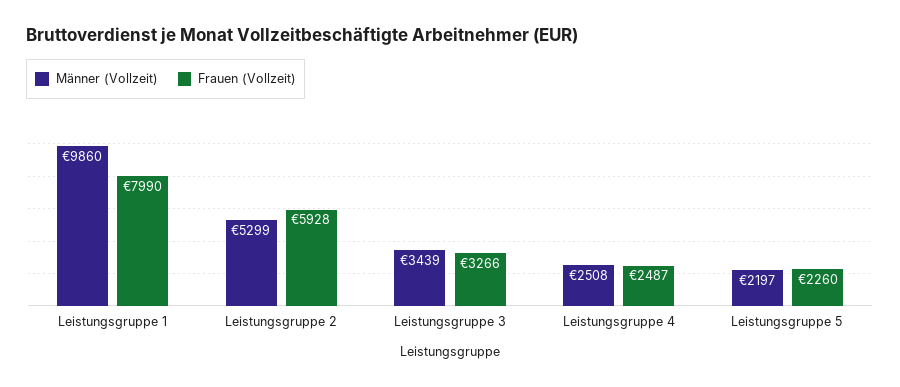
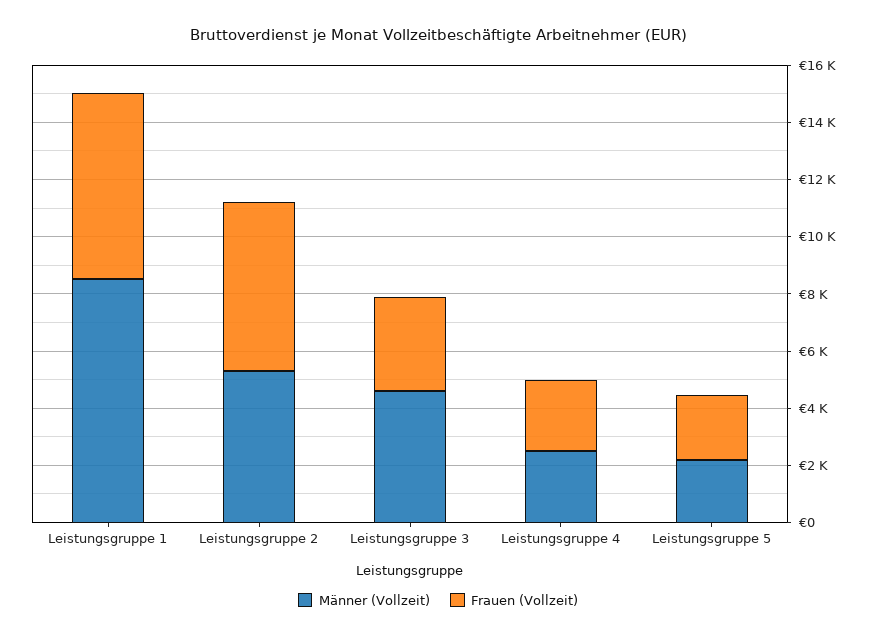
  {
    "Männer (Vollzeit)": {
-     "Leistungsgruppe 1": 9860,
+     "Leistungsgruppe 1": 8500,
      "Leistungsgruppe 2": 5299,
-     "Leistungsgruppe 3": 3439,
+     "Leistungsgruppe 3": 4500,
      "Leistungsgruppe 4": 2508,
      "Leistungsgruppe 5": 2197
    },
    "Frauen (Vollzeit)": {
-     "Leistungsgruppe 1": 7990,
+     "Leistungsgruppe 1": 6500,
      "Leistungsgruppe 2": 5928,
      "Leistungsgruppe 3": 3266,
      "Leistungsgruppe 4": 2487,
      "Leistungsgruppe 5": 2260
    }
  }

